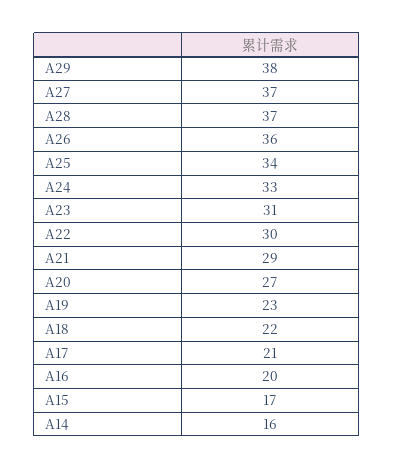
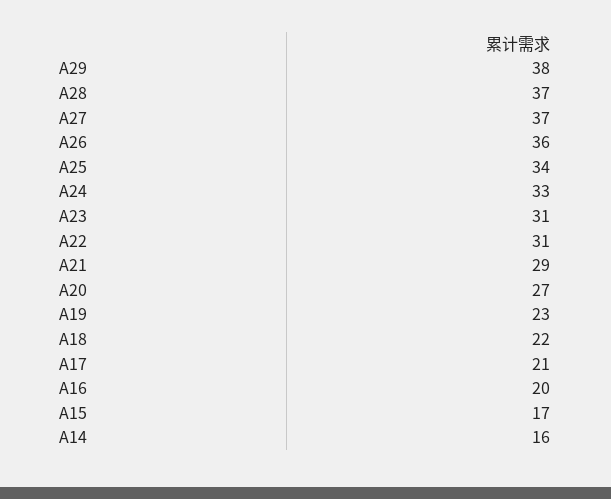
  {
    "A29": 38,
    "A27": 37,
    "A28": 37,
    "A26": 36,
    "A25": 34,
    "A24": 33,
    "A23": 31,
-   "A22": 30,
+   "A22": 31,
    "A21": 29,
    "A20": 27,
    "A19": 23,
    "A18": 22,
    "A17": 21,
    "A16": 20,
    "A15": 17,
    "A14": 16
  }

